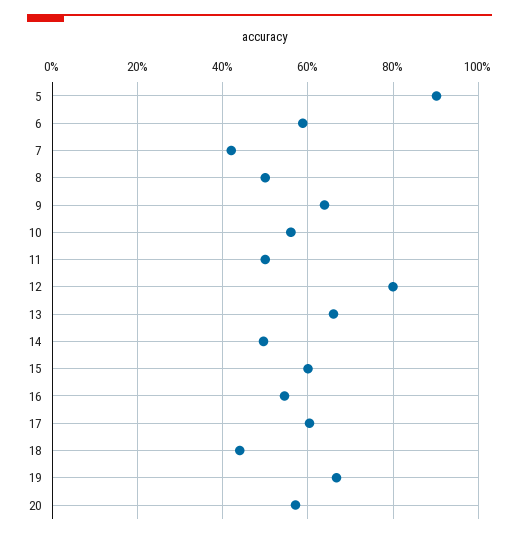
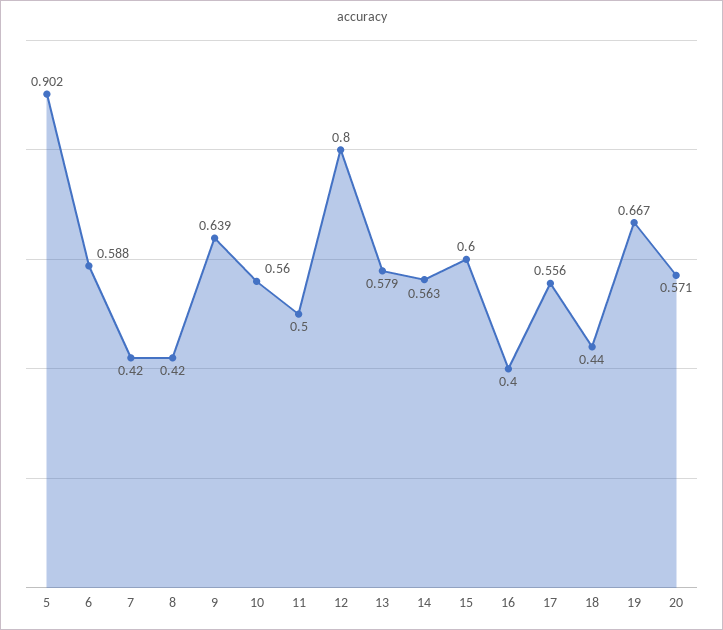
  {
    "5": 0.902,
    "6": 0.588,
    "7": 0.42,
-   "8": 0.5,
+   "8": 0.42,
    "9": 0.639,
    "10": 0.56,
    "11": 0.5,
    "12": 0.8,
-   "13": 0.66,
+   "13": 0.579,
-   "14": 0.5,
+   "14": 0.563,
    "15": 0.6,
-   "16": 0.54,
+   "16": 0.4,
-   "17": 0.6,
+   "17": 0.556,
    "18": 0.44,
    "19": 0.667,
    "20": 0.571
  }

